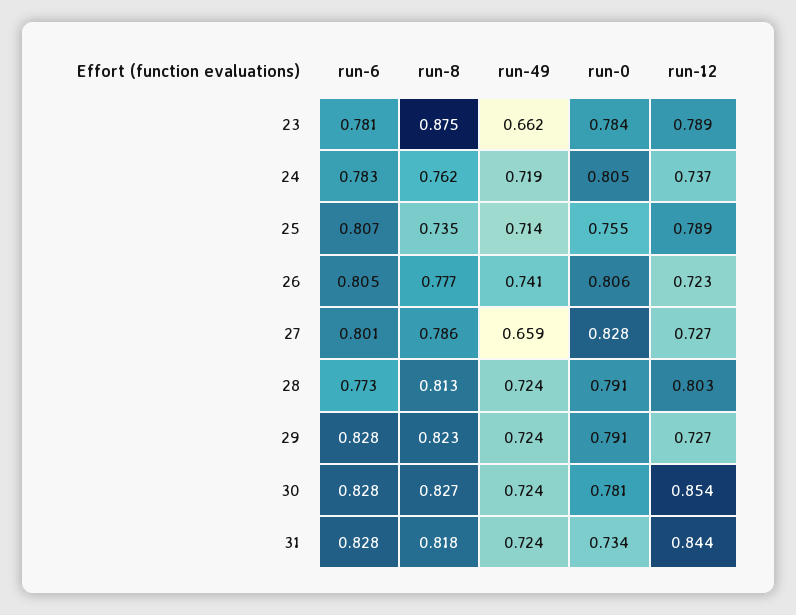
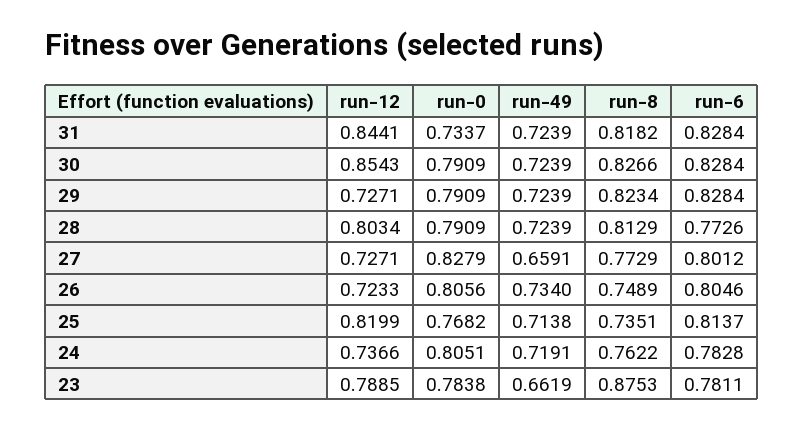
  {
    "run-6": {
      "23": 0.7811,
      "24": 0.7828,
-     "25": 0.807,
+     "25": 0.8137,
      "26": 0.8046,
      "27": 0.8012,
      "28": 0.7726,
      "29": 0.8284,
      "30": 0.8284,
      "31": 0.8284
    },
    "run-8": {
      "23": 0.8753,
      "24": 0.7622,
      "25": 0.7351,
-     "26": 0.777,
+     "26": 0.7489,
-     "27": 0.786,
+     "27": 0.7729,
      "28": 0.8129,
      "29": 0.8234,
      "30": 0.8266,
      "31": 0.8182
    },
    "run-49": {
      "23": 0.6619,
      "24": 0.7191,
      "25": 0.7138,
-     "26": 0.741,
+     "26": 0.734,
      "27": 0.6591,
      "28": 0.7239,
      "29": 0.7239,
      "30": 0.7239,
      "31": 0.7239
    },
    "run-0": {
      "23": 0.7838,
      "24": 0.8051,
-     "25": 0.755,
+     "25": 0.7682,
      "26": 0.8056,
      "27": 0.8279,
      "28": 0.7909,
      "29": 0.7909,
-     "30": 0.781,
+     "30": 0.7909,
      "31": 0.7337
    },
    "run-12": {
      "23": 0.7885,
      "24": 0.7366,
-     "25": 0.789,
+     "25": 0.8199,
      "26": 0.7233,
      "27": 0.7271,
      "28": 0.8034,
      "29": 0.7271,
      "30": 0.8543,
      "31": 0.8441
    }
  }

